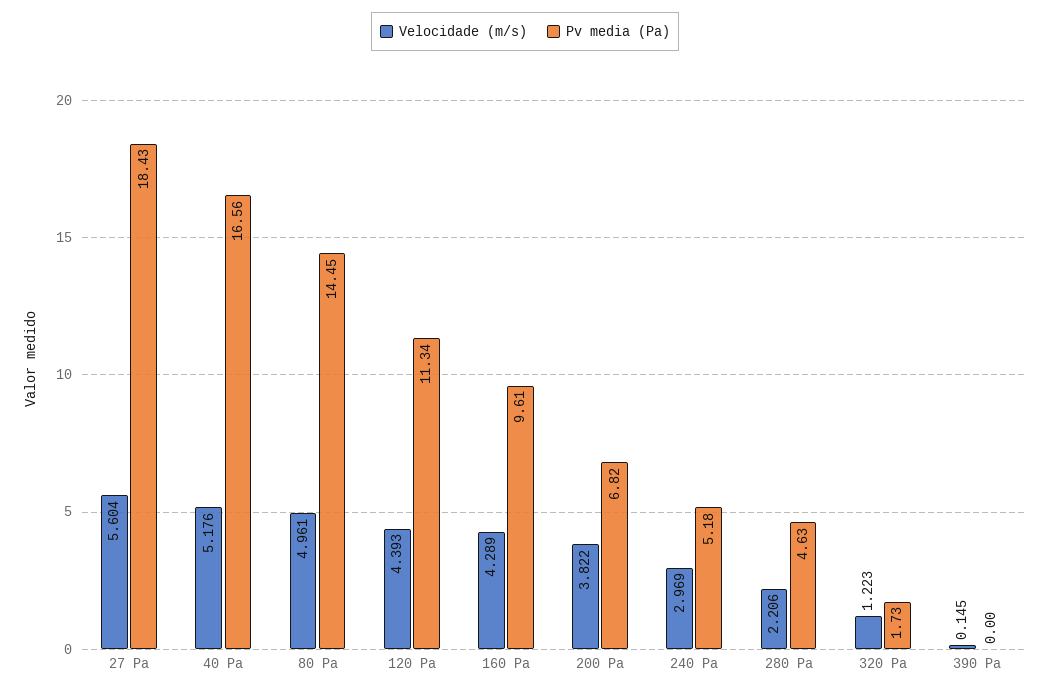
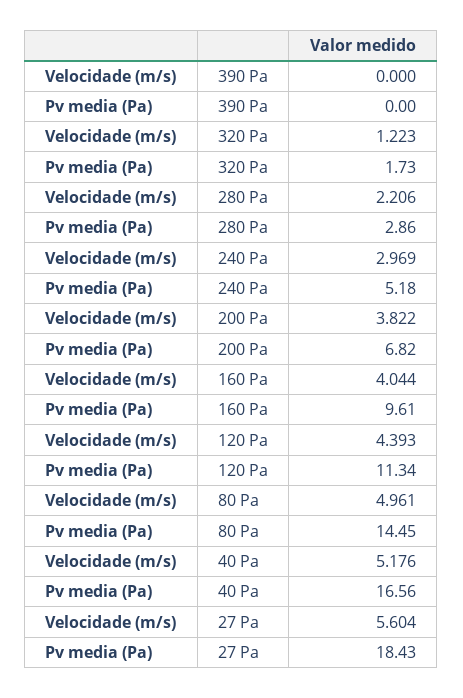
  {
    "Velocidade (m/s)": {
      "27 Pa": 5.604,
      "40 Pa": 5.176,
      "80 Pa": 4.961,
      "120 Pa": 4.393,
-     "160 Pa": 4.289,
+     "160 Pa": 4.044,
      "200 Pa": 3.822,
      "240 Pa": 2.969,
      "280 Pa": 2.206,
      "320 Pa": 1.223,
-     "390 Pa": 0.145
+     "390 Pa": 0
    },
    "Pv media (Pa)": {
      "27 Pa": 18.43,
      "40 Pa": 16.56,
      "80 Pa": 14.45,
      "120 Pa": 11.34,
      "160 Pa": 9.61,
      "200 Pa": 6.82,
      "240 Pa": 5.18,
-     "280 Pa": 4.63,
+     "280 Pa": 2.86,
      "320 Pa": 1.73,
      "390 Pa": 0
    }
  }

